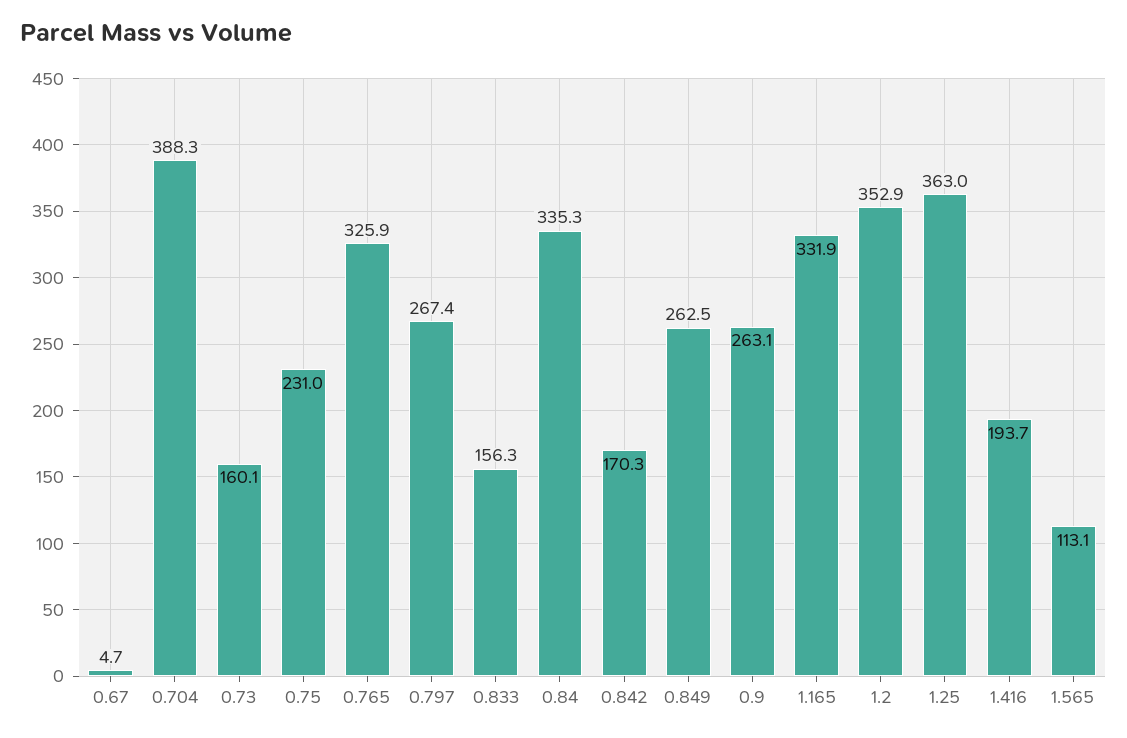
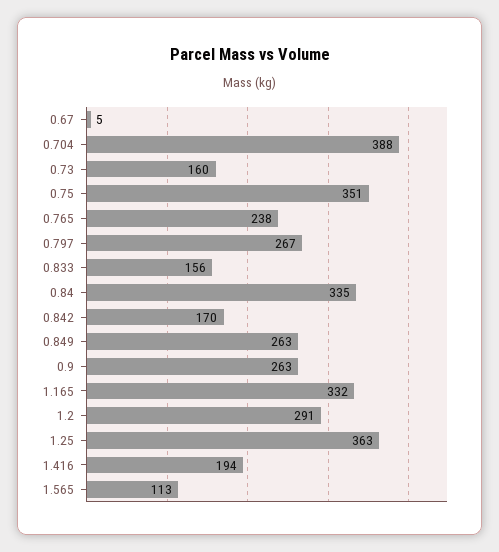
  {
    "0.67": 4.7,
    "0.704": 388.3,
    "0.73": 160.1,
-   "0.75": 231,
+   "0.75": 351,
-   "0.765": 325.9,
+   "0.765": 238,
    "0.797": 267.4,
    "0.833": 156.3,
    "0.84": 335.3,
    "0.842": 170.3,
    "0.849": 262.5,
    "0.9": 263.1,
    "1.165": 331.9,
-   "1.2": 352.9,
+   "1.2": 291,
    "1.25": 363,
    "1.416": 193.7,
    "1.565": 113.1
  }

